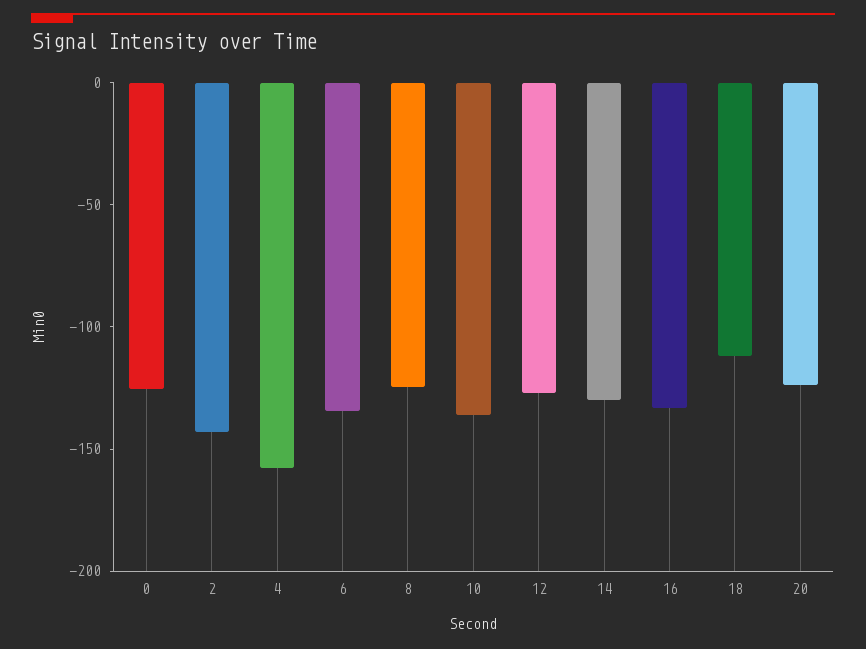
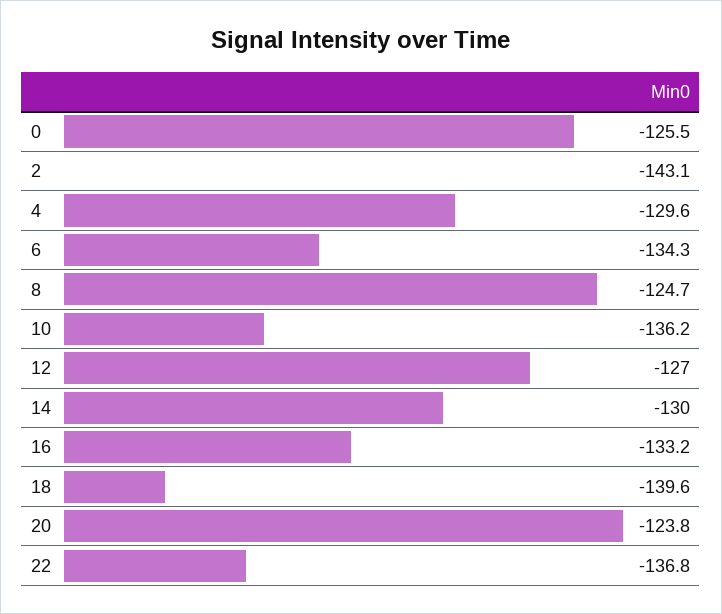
  {
    "0": -125.5,
    "2": -143.1,
-   "4": -160,
+   "4": -129.6,
    "6": -134.3,
    "8": -124.7,
    "10": -136.2,
    "12": -127,
    "14": -130,
    "16": -133.2,
-   "18": -110,
+   "18": -139.6,
-   "20": -123.8
+   "20": -123.8,
+   "22": -136.8
  }

